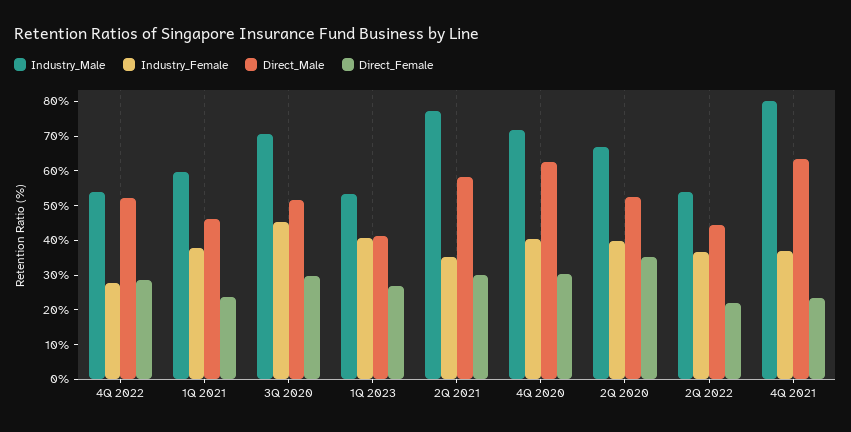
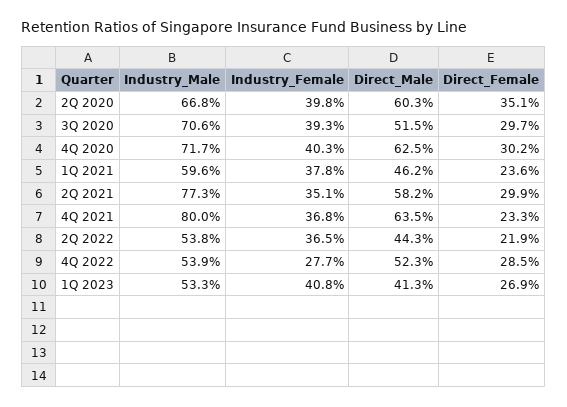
  {
    "Industry_Male": {
      "4Q 2022": 53.9,
      "1Q 2021": 59.6,
      "3Q 2020": 70.6,
      "1Q 2023": 53.3,
      "2Q 2021": 77.3,
      "4Q 2020": 71.7,
      "2Q 2020": 66.8,
      "2Q 2022": 53.8,
      "4Q 2021": 80
    },
    "Industry_Female": {
      "4Q 2022": 27.7,
      "1Q 2021": 37.8,
-     "3Q 2020": 45,
+     "3Q 2020": 39.3,
      "1Q 2023": 40.8,
      "2Q 2021": 35.1,
      "4Q 2020": 40.3,
      "2Q 2020": 39.8,
      "2Q 2022": 36.5,
      "4Q 2021": 36.8
    },
    "Direct_Male": {
      "4Q 2022": 52.3,
      "1Q 2021": 46.2,
      "3Q 2020": 51.5,
      "1Q 2023": 41.3,
      "2Q 2021": 58.2,
      "4Q 2020": 62.5,
-     "2Q 2020": 52.5,
+     "2Q 2020": 60.3,
      "2Q 2022": 44.3,
      "4Q 2021": 63.5
    },
    "Direct_Female": {
      "4Q 2022": 28.5,
      "1Q 2021": 23.6,
      "3Q 2020": 29.7,
      "1Q 2023": 26.9,
      "2Q 2021": 29.9,
      "4Q 2020": 30.2,
      "2Q 2020": 35.1,
      "2Q 2022": 21.9,
      "4Q 2021": 23.3
    }
  }

